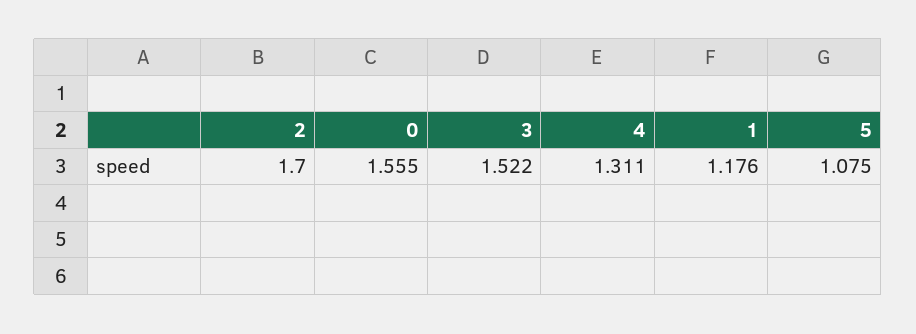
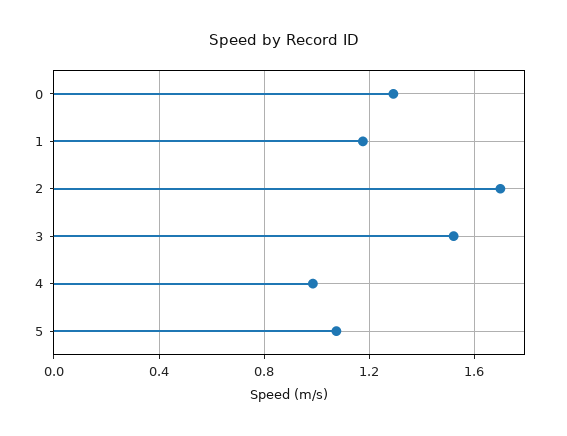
  {
    "2": 1.7,
-   "0": 1.555,
+   "0": 1.3,
    "3": 1.522,
-   "4": 1.311,
+   "4": 1,
    "1": 1.176,
    "5": 1.075
  }

